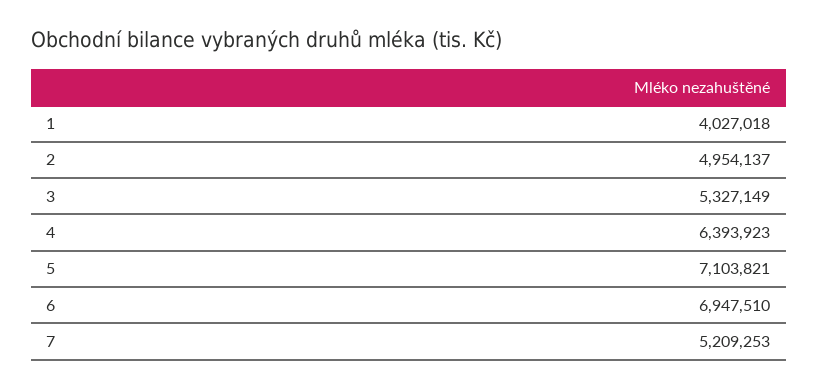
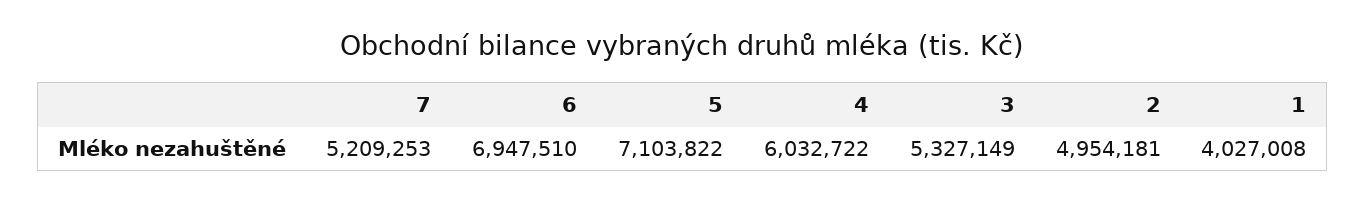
  {
-   "1": 4027018,
+   "1": 4027008,
-   "2": 4954137,
+   "2": 4954181,
    "3": 5327149,
-   "4": 6393923,
+   "4": 6032722,
-   "5": 7103821,
+   "5": 7103822,
    "6": 6947510,
    "7": 5209253
  }

